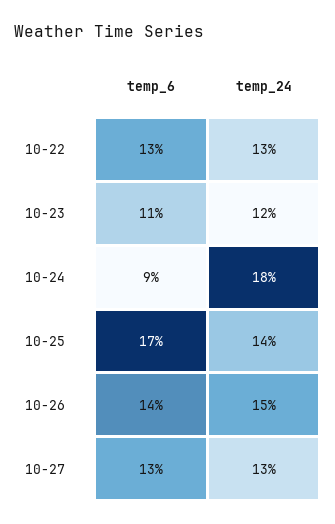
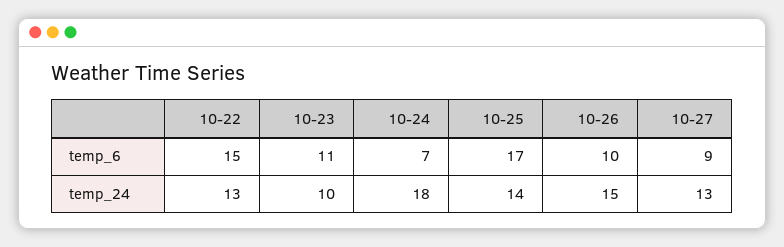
  {
    "temp_6": {
-     "10-22": 13,
+     "10-22": 15,
      "10-23": 11,
-     "10-24": 9,
+     "10-24": 7,
      "10-25": 17,
-     "10-26": 14,
+     "10-26": 10,
-     "10-27": 13
+     "10-27": 9
    },
    "temp_24": {
      "10-22": 13,
-     "10-23": 12,
+     "10-23": 10,
      "10-24": 18,
      "10-25": 14,
      "10-26": 15,
      "10-27": 13
    }
  }

